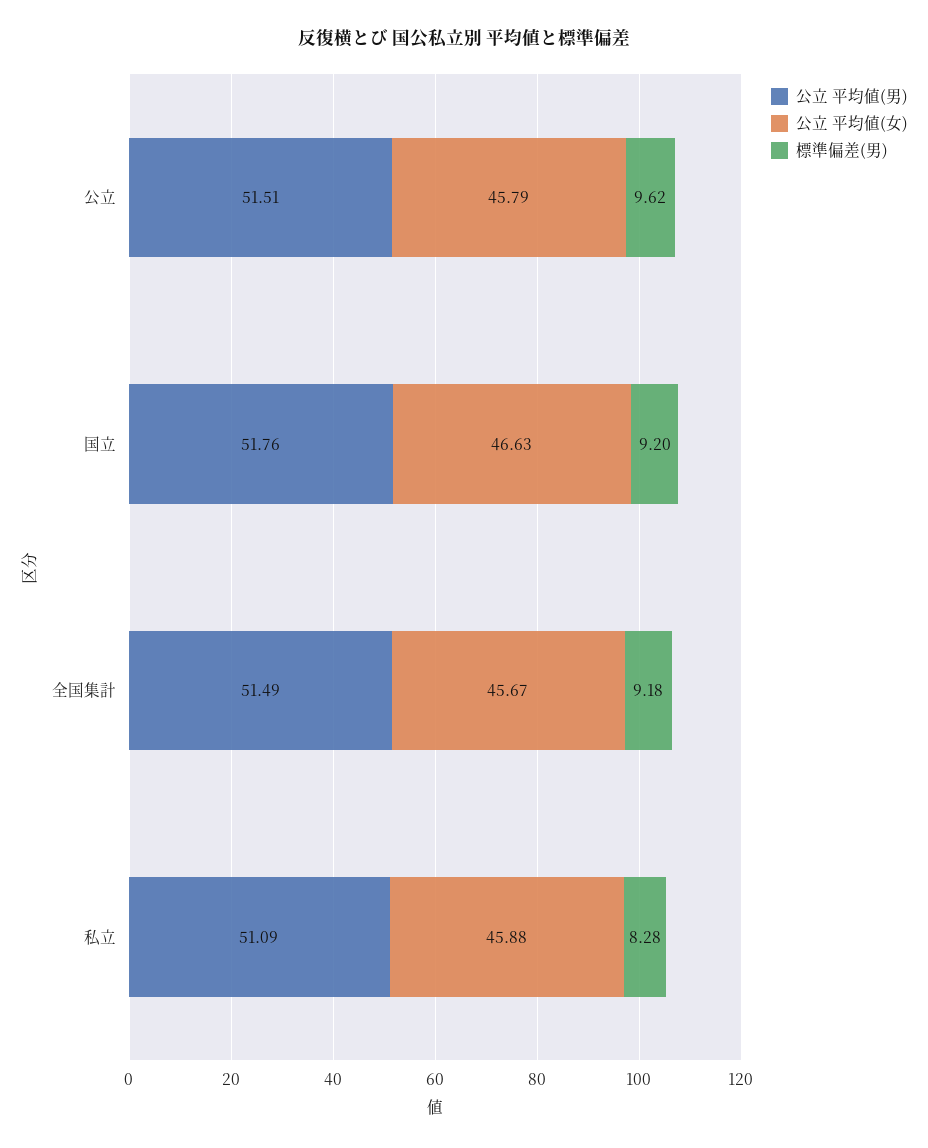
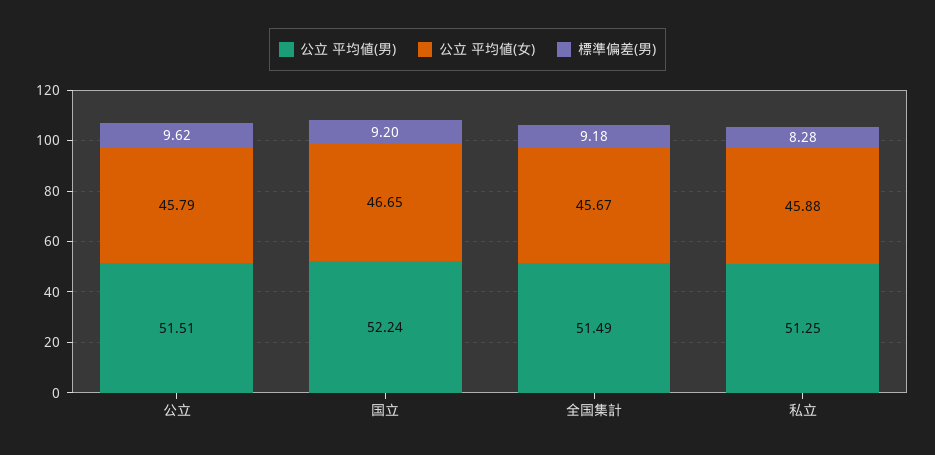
  {
    "公立 平均値(男)": {
      "公立": 51.51,
-     "国立": 51.76,
+     "国立": 52.24,
      "全国集計": 51.49,
-     "私立": 51.09
+     "私立": 51.25
    },
    "公立 平均値(女)": {
      "公立": 45.79,
-     "国立": 46.63,
+     "国立": 46.65,
      "全国集計": 45.67,
      "私立": 45.88
    },
    "標準偏差(男)": {
      "公立": 9.62,
      "国立": 9.2,
      "全国集計": 9.18,
      "私立": 8.28
    }
  }

